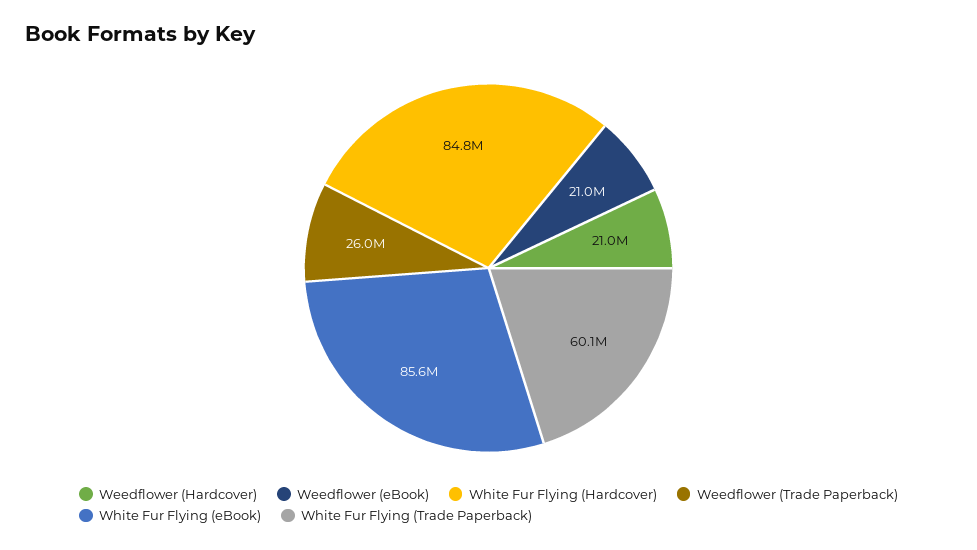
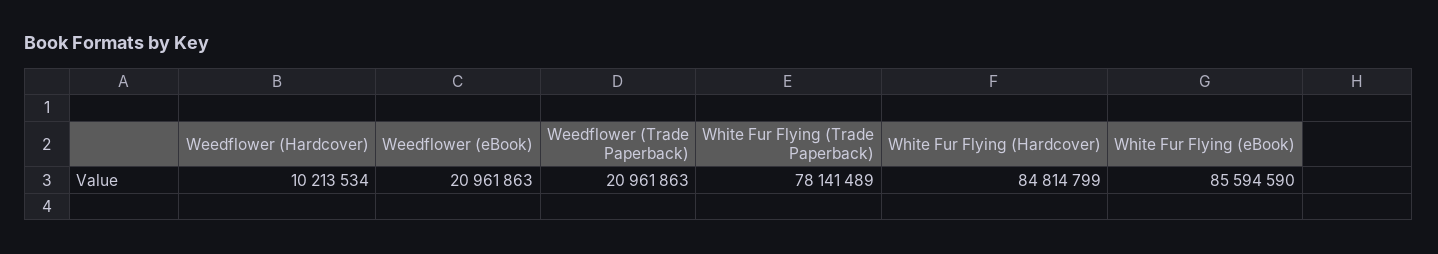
  {
-   "Weedflower (Hardcover)": 21000000,
+   "Weedflower (Hardcover)": 10213534,
    "Weedflower (eBook)": 20961863,
    "White Fur Flying (Hardcover)": 84814799,
-   "Weedflower (Trade Paperback)": 26000000,
+   "Weedflower (Trade Paperback)": 20961863,
    "White Fur Flying (eBook)": 85594590,
-   "White Fur Flying (Trade Paperback)": 60100000
+   "White Fur Flying (Trade Paperback)": 78141489
  }

